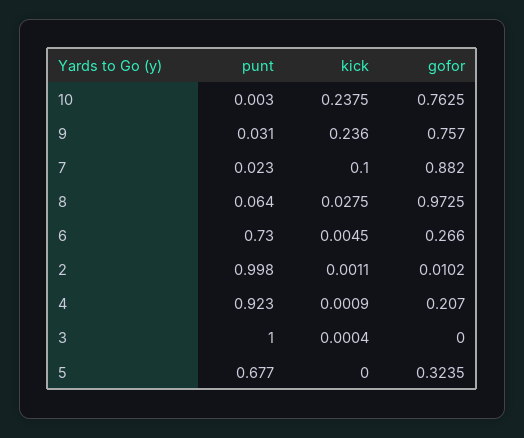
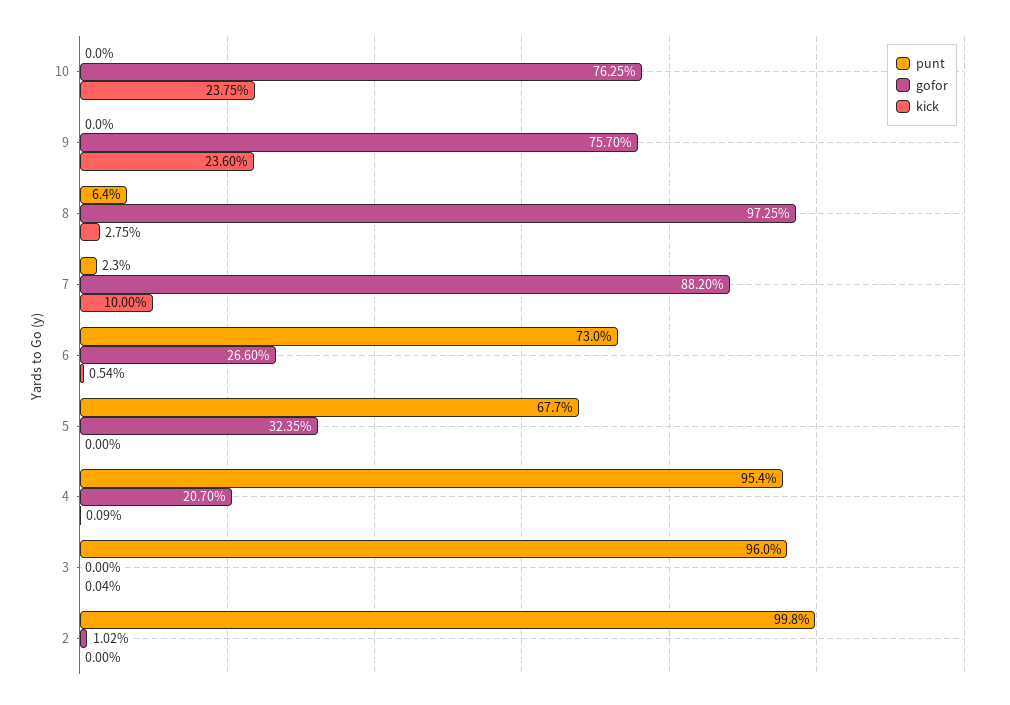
  {
    "punt": {
-     "10": 0.003,
+     "10": 0,
-     "9": 0.031,
+     "9": 0,
      "7": 0.023,
      "8": 0.064,
      "6": 0.73,
      "2": 0.998,
-     "4": 0.923,
+     "4": 0.954,
-     "3": 1,
+     "3": 0.96,
      "5": 0.677
    },
    "kick": {
      "10": 0.2375,
      "9": 0.236,
      "7": 0.1,
      "8": 0.0275,
-     "6": 0.0045,
+     "6": 0.0054,
-     "2": 0.0011,
+     "2": 0,
      "4": 0.0009,
      "3": 0.0004,
      "5": 0
    },
    "gofor": {
      "10": 0.7625,
      "9": 0.757,
      "7": 0.882,
      "8": 0.9725,
      "6": 0.266,
      "2": 0.0102,
      "4": 0.207,
      "3": 0,
      "5": 0.3235
    }
  }

